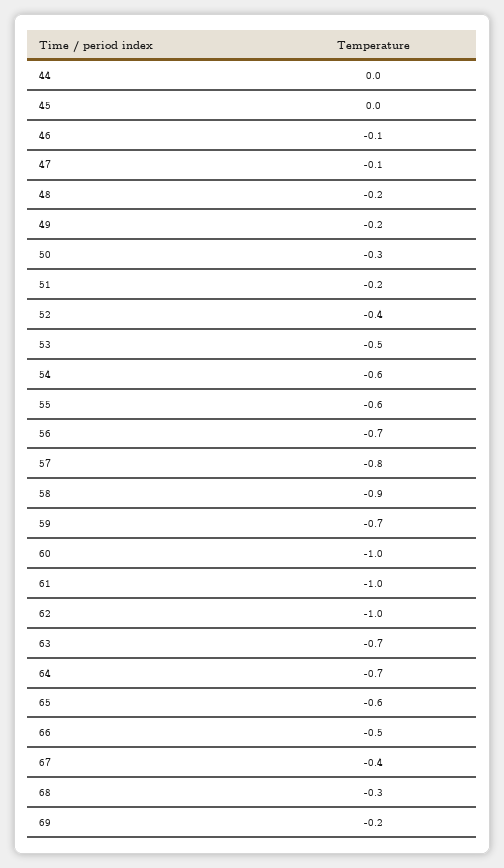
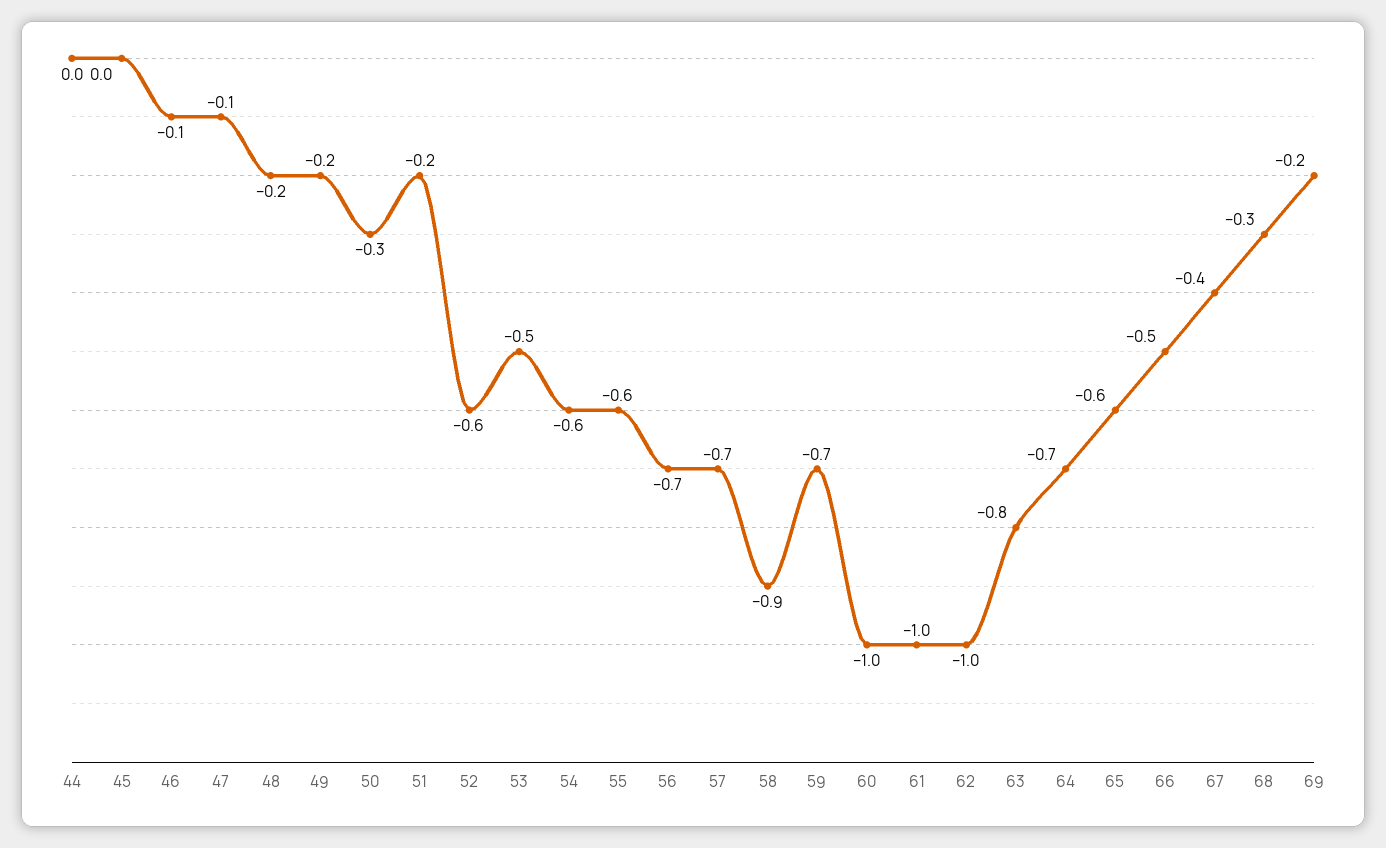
  {
    "44": 0,
    "45": 0,
    "46": -0.1,
    "47": -0.1,
    "48": -0.2,
    "49": -0.2,
    "50": -0.3,
    "51": -0.2,
-   "52": -0.4,
+   "52": -0.6,
    "53": -0.5,
    "54": -0.6,
    "55": -0.6,
    "56": -0.7,
-   "57": -0.8,
+   "57": -0.7,
    "58": -0.9,
    "59": -0.7,
    "60": -1,
    "61": -1,
    "62": -1,
-   "63": -0.7,
+   "63": -0.8,
    "64": -0.7,
    "65": -0.6,
    "66": -0.5,
    "67": -0.4,
    "68": -0.3,
    "69": -0.2
  }

